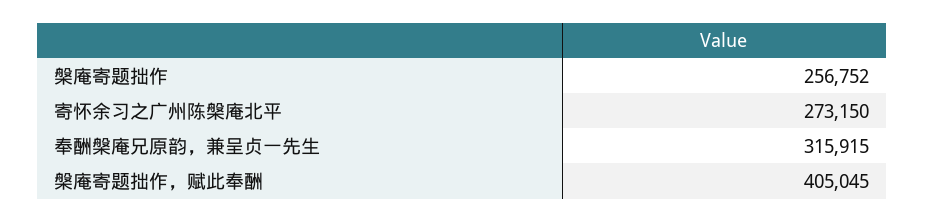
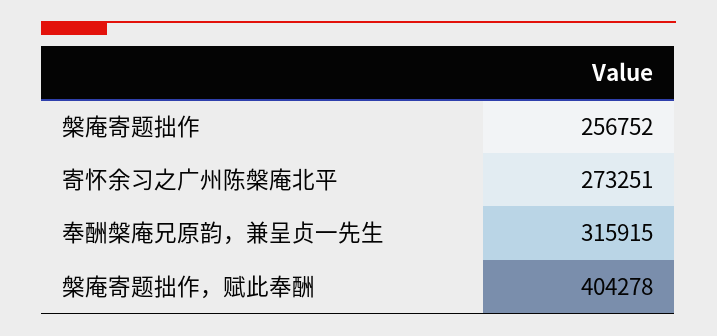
  {
    "槃庵寄题拙作": 256752,
-   "寄怀余习之广州陈槃庵北平": 273150,
+   "寄怀余习之广州陈槃庵北平": 273251,
    "奉酬槃庵兄原韵，兼呈贞一先生": 315915,
-   "槃庵寄题拙作，赋此奉酬": 405045
+   "槃庵寄题拙作，赋此奉酬": 404278
  }

